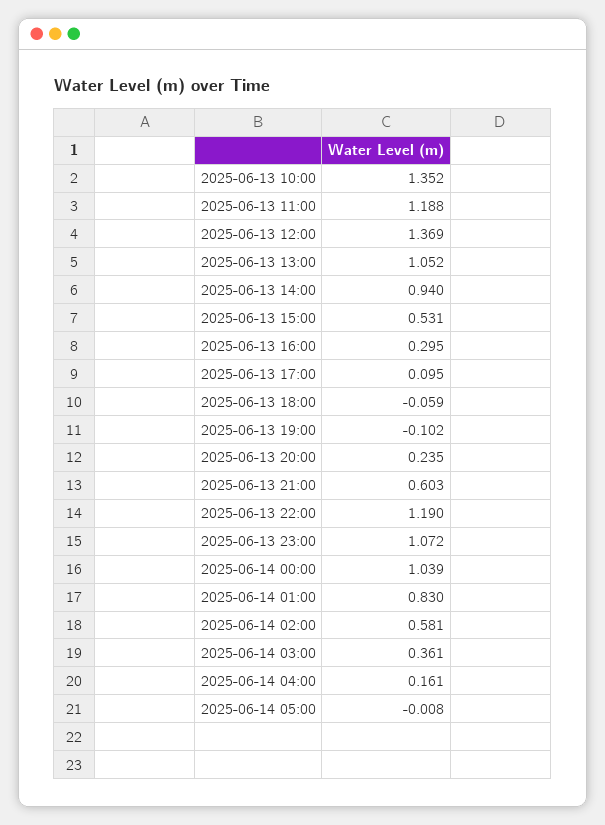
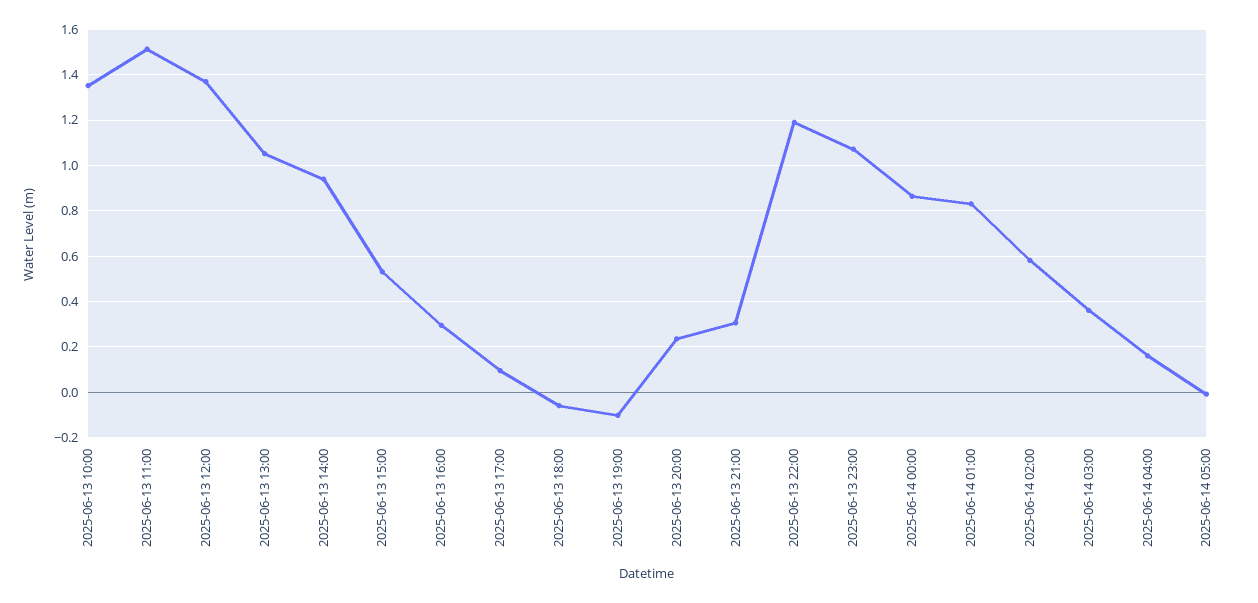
  {
    "2025-06-13 10:00": 1.352,
-   "2025-06-13 11:00": 1.188,
+   "2025-06-13 11:00": 1.5,
    "2025-06-13 12:00": 1.369,
    "2025-06-13 13:00": 1.052,
    "2025-06-13 14:00": 0.94,
    "2025-06-13 15:00": 0.531,
    "2025-06-13 16:00": 0.295,
    "2025-06-13 17:00": 0.095,
    "2025-06-13 18:00": -0.059,
    "2025-06-13 19:00": -0.102,
    "2025-06-13 20:00": 0.235,
-   "2025-06-13 21:00": 0.603,
+   "2025-06-13 21:00": 0.3,
    "2025-06-13 22:00": 1.19,
    "2025-06-13 23:00": 1.072,
-   "2025-06-14 00:00": 1.039,
+   "2025-06-14 00:00": 0.85,
    "2025-06-14 01:00": 0.83,
    "2025-06-14 02:00": 0.581,
    "2025-06-14 03:00": 0.361,
    "2025-06-14 04:00": 0.161,
    "2025-06-14 05:00": -0.008
  }

